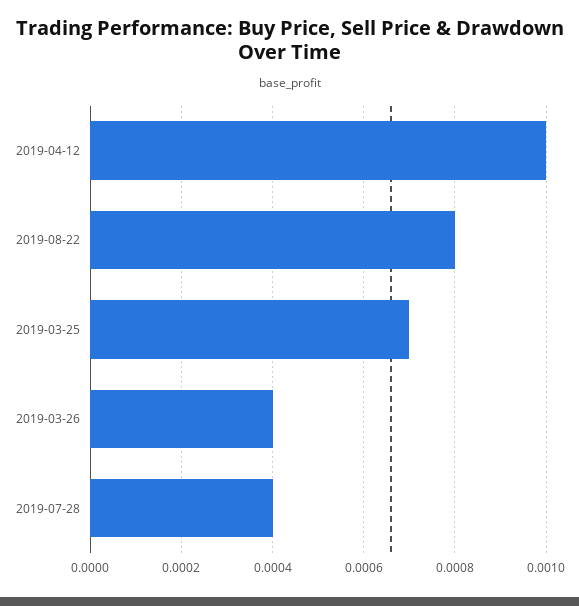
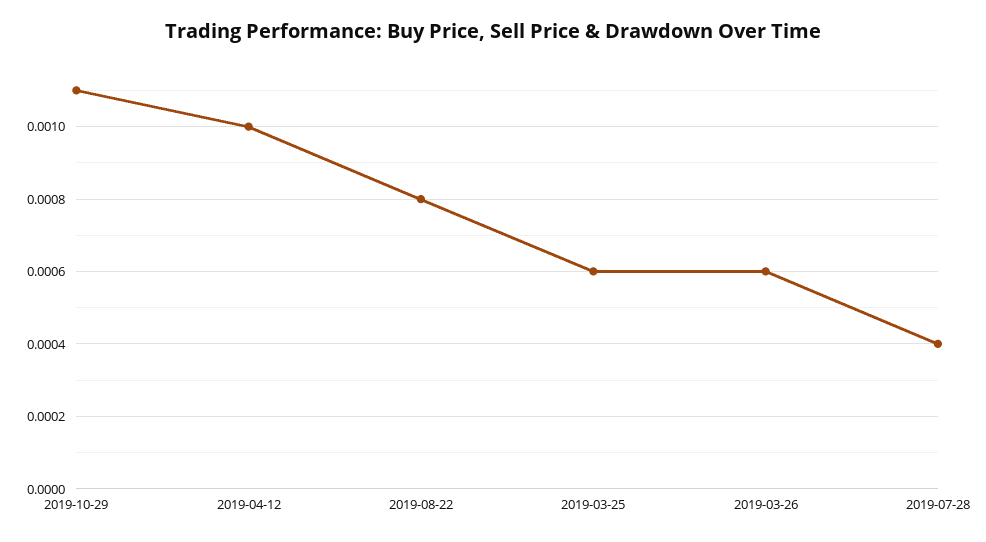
  {
    "2019-04-12": 0.001,
    "2019-08-22": 0.0008,
-   "2019-03-25": 0.0007,
+   "2019-03-25": 0.0006,
-   "2019-03-26": 0.0004,
+   "2019-03-26": 0.0006,
-   "2019-07-28": 0.0004
+   "2019-07-28": 0.0004,
+   "2019-10-29": 0.0011
  }

